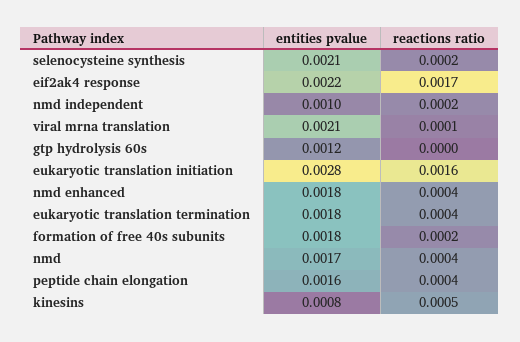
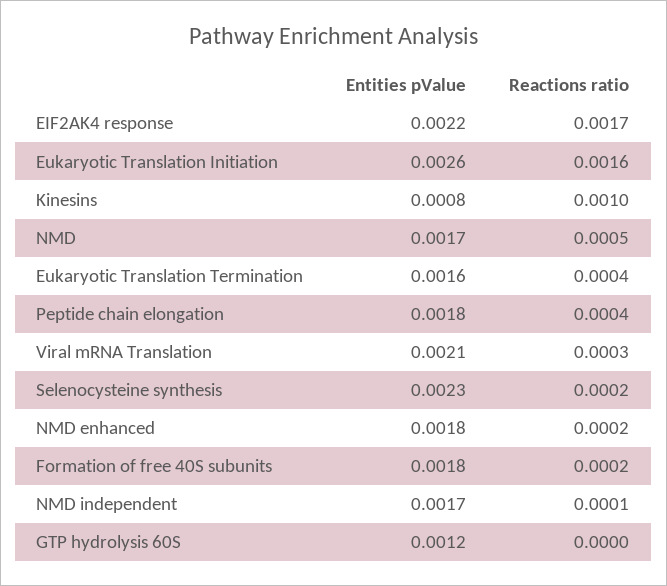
  {
    "entities pvalue": {
-     "selenocysteine synthesis": 0.0021,
+     "selenocysteine synthesis": 0.0023,
      "eif2ak4 response": 0.0022,
-     "nmd independent": 0.001,
+     "nmd independent": 0.0017,
      "viral mrna translation": 0.0021,
      "gtp hydrolysis 60s": 0.0012,
-     "eukaryotic translation initiation": 0.0028,
+     "eukaryotic translation initiation": 0.0026,
      "nmd enhanced": 0.0018,
-     "eukaryotic translation termination": 0.0018,
+     "eukaryotic translation termination": 0.0016,
      "formation of free 40s subunits": 0.0018,
      "nmd": 0.0017,
-     "peptide chain elongation": 0.0016,
+     "peptide chain elongation": 0.0018,
      "kinesins": 0.0008
    },
    "reactions ratio": {
      "selenocysteine synthesis": 0.0002,
      "eif2ak4 response": 0.0017,
-     "nmd independent": 0.0002,
+     "nmd independent": 0.0001,
-     "viral mrna translation": 0.0001,
+     "viral mrna translation": 0.0003,
      "gtp hydrolysis 60s": 0,
      "eukaryotic translation initiation": 0.0016,
-     "nmd enhanced": 0.0004,
+     "nmd enhanced": 0.0002,
      "eukaryotic translation termination": 0.0004,
      "formation of free 40s subunits": 0.0002,
-     "nmd": 0.0004,
+     "nmd": 0.0005,
      "peptide chain elongation": 0.0004,
-     "kinesins": 0.0005
+     "kinesins": 0.001
    }
  }

